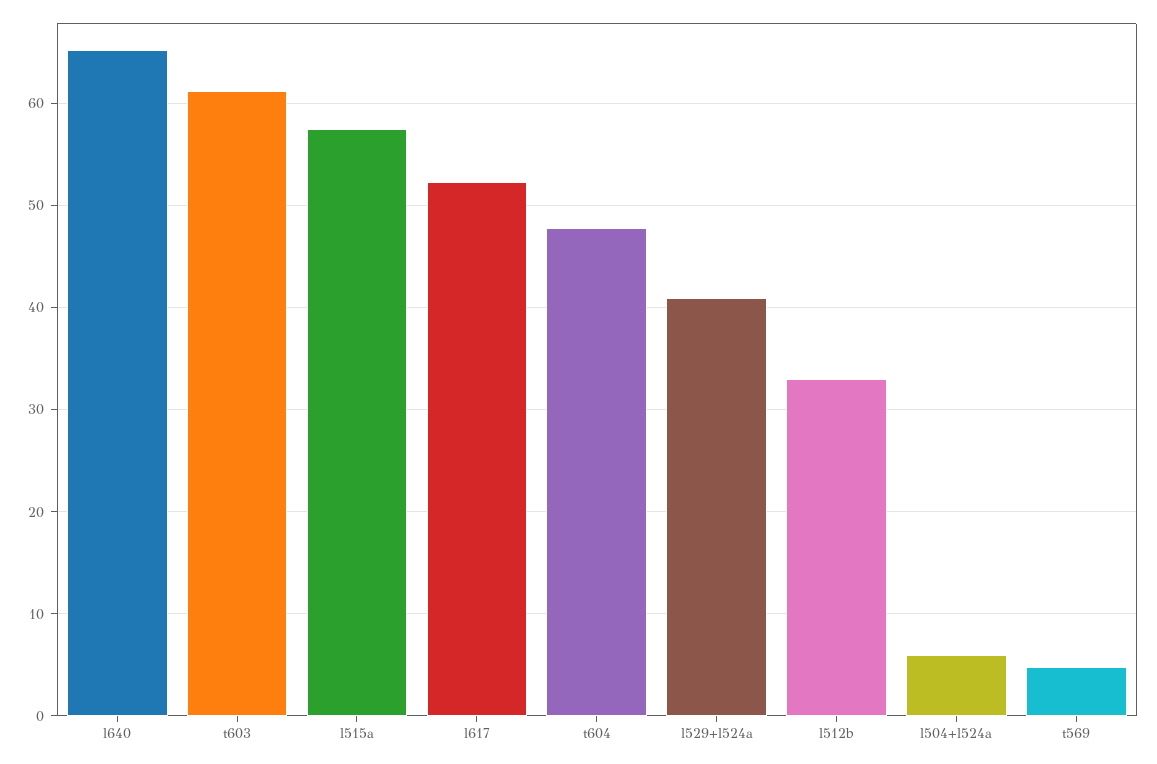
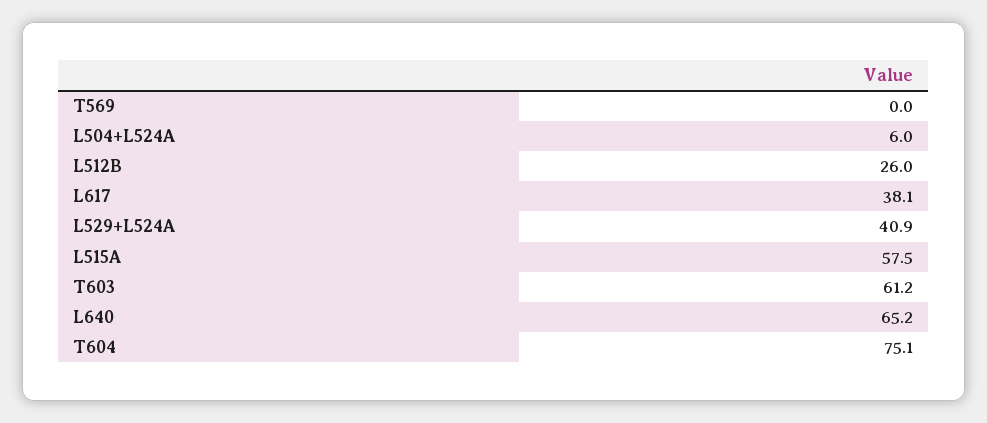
  {
    "l640": 65.2,
    "t603": 61.2,
    "l515a": 57.5,
-   "l617": 52,
+   "l617": 38.1,
-   "t604": 48,
+   "t604": 75.1,
    "l529+l524a": 40.9,
-   "l512b": 33,
+   "l512b": 26,
    "l504+l524a": 6,
-   "t569": 5
+   "t569": 0
  }

